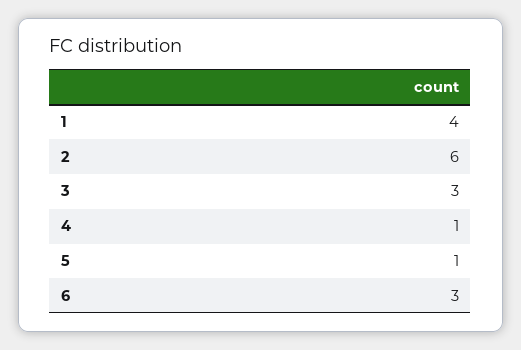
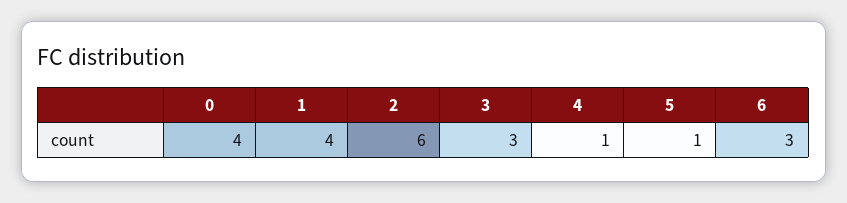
  {
    "1": 4,
    "2": 6,
    "3": 3,
    "4": 1,
    "5": 1,
-   "6": 3
+   "6": 3,
+   "0": 4
  }

